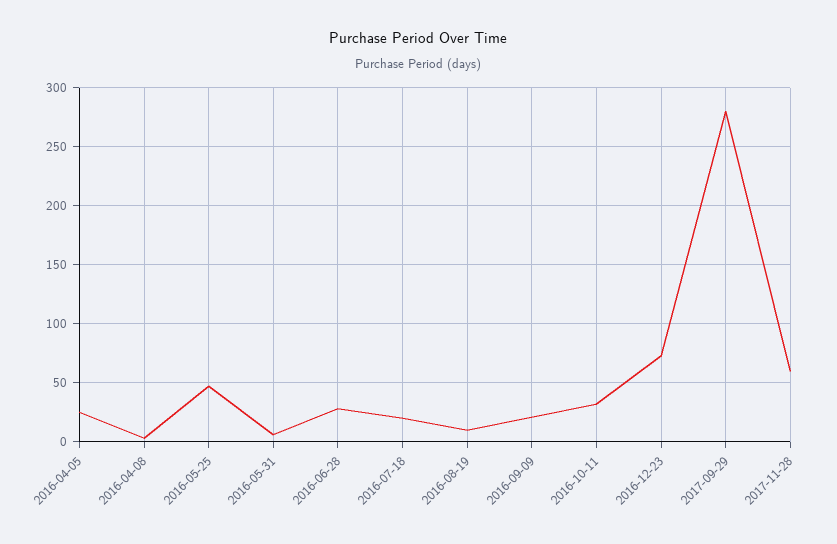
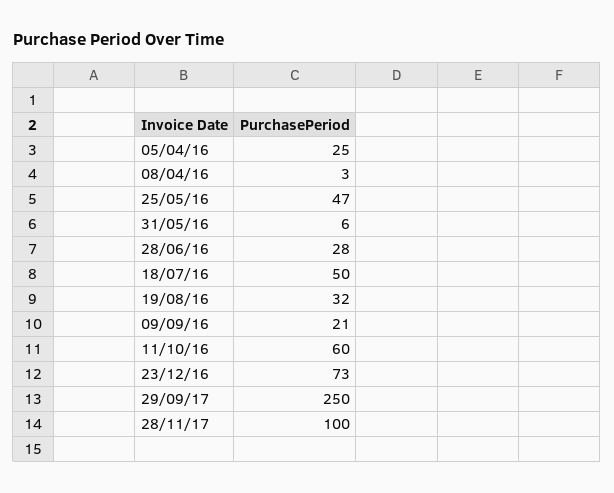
  {
    "2016-04-05": 25,
    "2016-04-08": 3,
    "2016-05-25": 47,
    "2016-05-31": 6,
    "2016-06-28": 28,
-   "2016-07-18": 20,
+   "2016-07-18": 50,
-   "2016-08-19": 10,
+   "2016-08-19": 32,
    "2016-09-09": 21,
-   "2016-10-11": 30,
+   "2016-10-11": 60,
    "2016-12-23": 73,
-   "2017-09-29": 280,
+   "2017-09-29": 250,
-   "2017-11-28": 60
+   "2017-11-28": 100
  }

